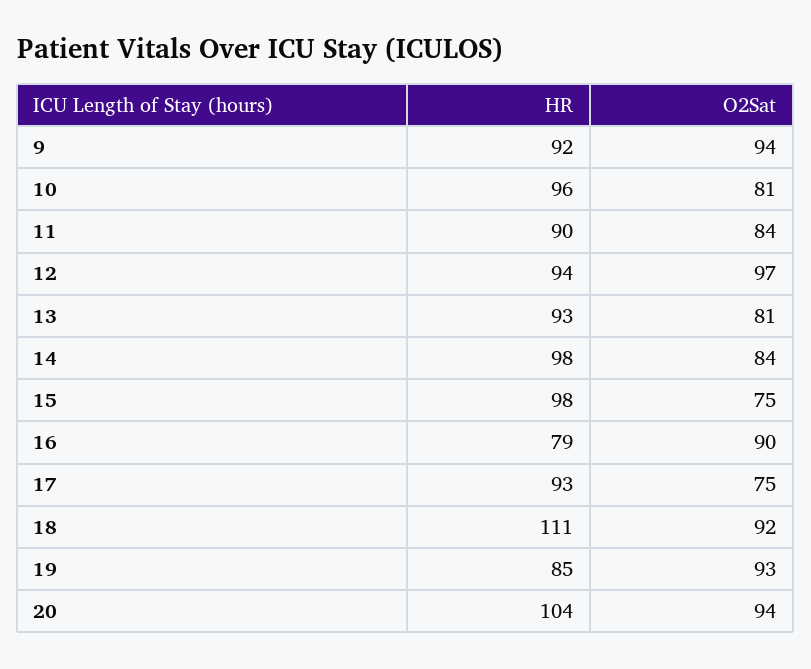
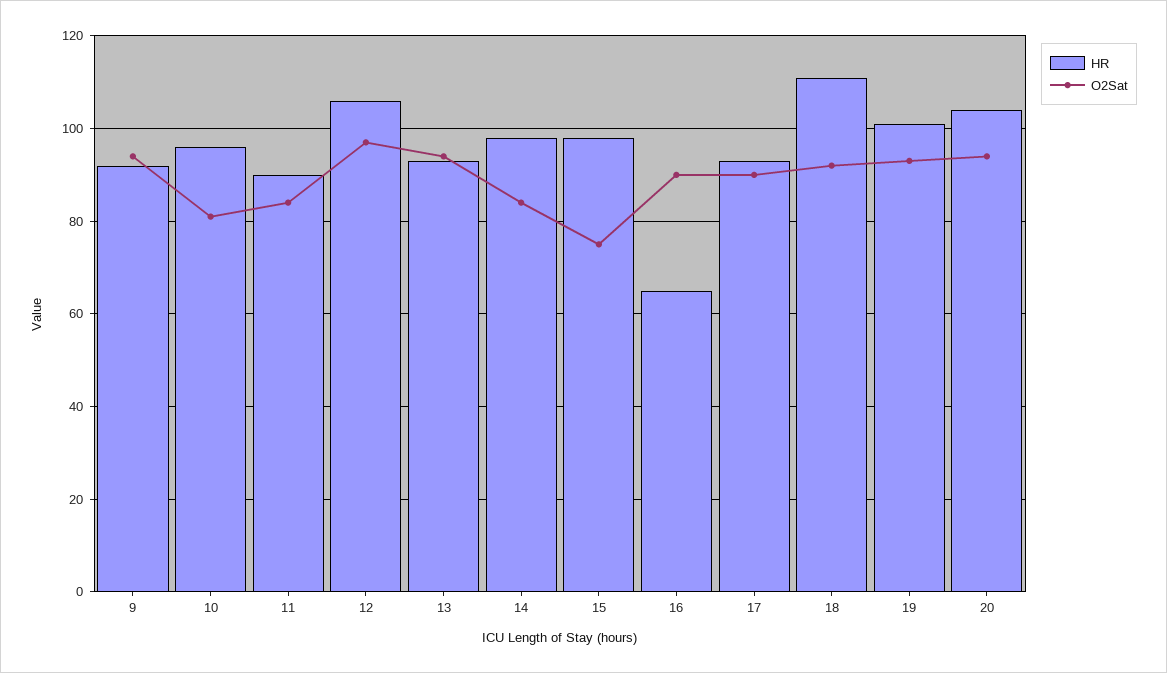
  {
    "HR": {
      "9": 92,
      "10": 96,
      "11": 90,
-     "12": 94,
+     "12": 105,
      "13": 93,
      "14": 98,
      "15": 98,
-     "16": 79,
+     "16": 65,
      "17": 93,
      "18": 111,
-     "19": 85,
+     "19": 100,
      "20": 104
    },
    "O2Sat": {
      "9": 94,
      "10": 81,
      "11": 84,
      "12": 97,
-     "13": 81,
+     "13": 95,
      "14": 84,
      "15": 75,
      "16": 90,
-     "17": 75,
+     "17": 90,
      "18": 92,
      "19": 93,
      "20": 94
    }
  }

